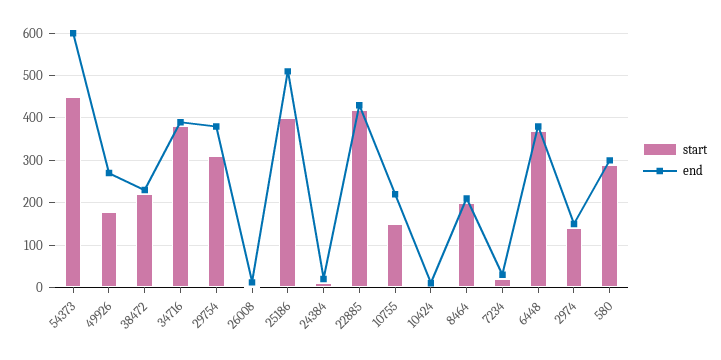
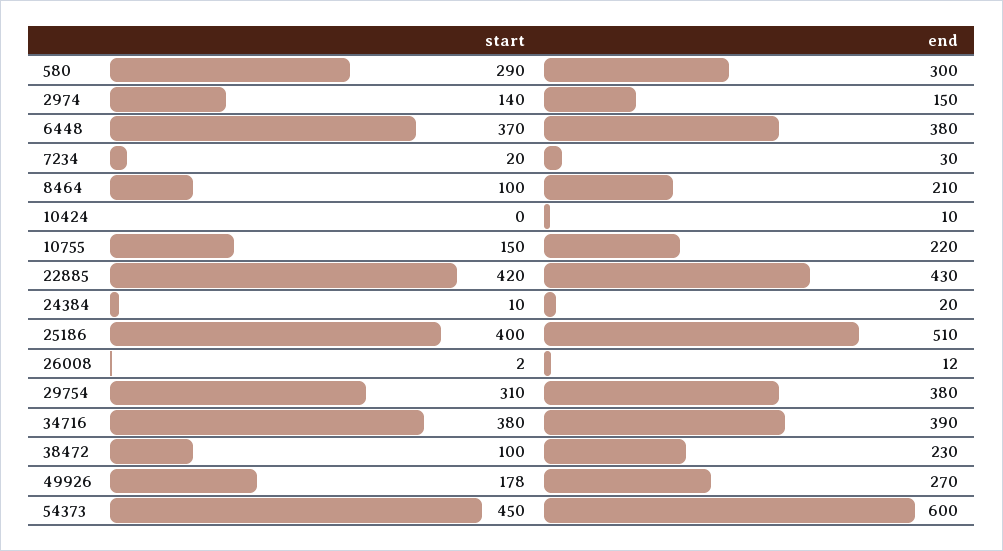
  {
    "start": {
      "54373": 450,
      "49926": 178,
-     "38472": 220,
+     "38472": 100,
      "34716": 380,
      "29754": 310,
      "26008": 2,
      "25186": 400,
      "24384": 10,
      "22885": 420,
      "10755": 150,
      "10424": 0,
-     "8464": 200,
+     "8464": 100,
      "7234": 20,
      "6448": 370,
      "2974": 140,
      "580": 290
    },
    "end": {
      "54373": 600,
      "49926": 270,
      "38472": 230,
      "34716": 390,
      "29754": 380,
      "26008": 12,
      "25186": 510,
      "24384": 20,
      "22885": 430,
      "10755": 220,
      "10424": 10,
      "8464": 210,
      "7234": 30,
      "6448": 380,
      "2974": 150,
      "580": 300
    }
  }

